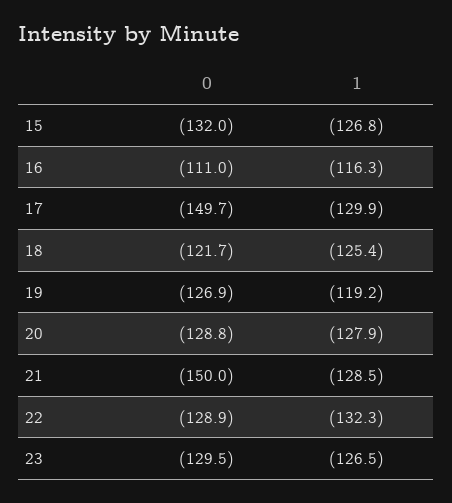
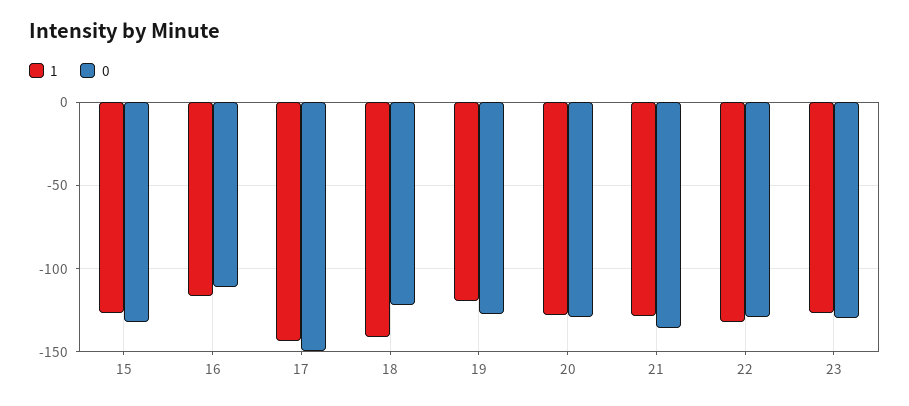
  {
    "0": {
      "15": -132,
      "16": -111,
      "17": -149.7,
      "18": -121.7,
      "19": -126.9,
      "20": -128.8,
-     "21": -150,
+     "21": -135,
      "22": -128.9,
      "23": -129.5
    },
    "1": {
      "15": -126.8,
      "16": -116.3,
-     "17": -129.9,
+     "17": -145,
-     "18": -125.4,
+     "18": -140,
      "19": -119.2,
      "20": -127.9,
      "21": -128.5,
      "22": -132.3,
      "23": -126.5
    }
  }

